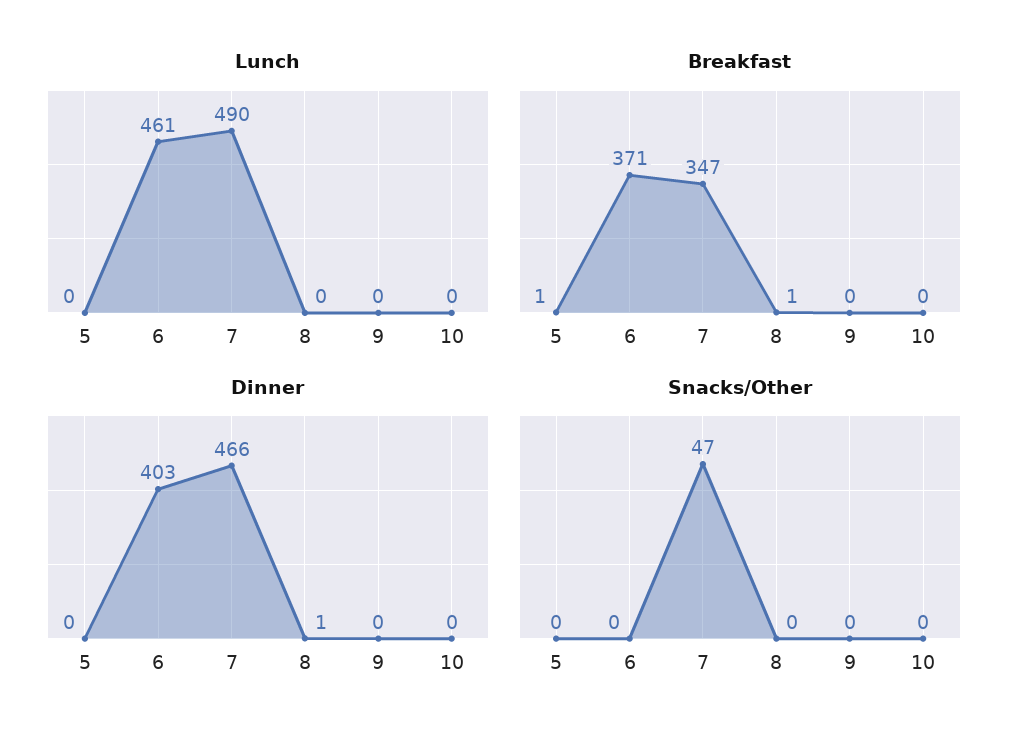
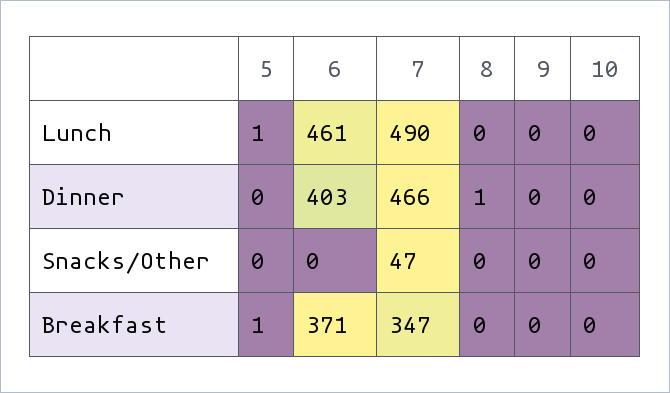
  {
    "Lunch": {
-     "5": 0,
+     "5": 1,
      "6": 461,
      "7": 490,
      "8": 0,
      "9": 0,
      "10": 0
    },
    "Breakfast": {
      "5": 1,
      "6": 371,
      "7": 347,
-     "8": 1,
+     "8": 0,
      "9": 0,
      "10": 0
    },
    "Dinner": {
      "5": 0,
      "6": 403,
      "7": 466,
      "8": 1,
      "9": 0,
      "10": 0
    },
    "Snacks/Other": {
      "5": 0,
      "6": 0,
      "7": 47,
      "8": 0,
      "9": 0,
      "10": 0
    }
  }

